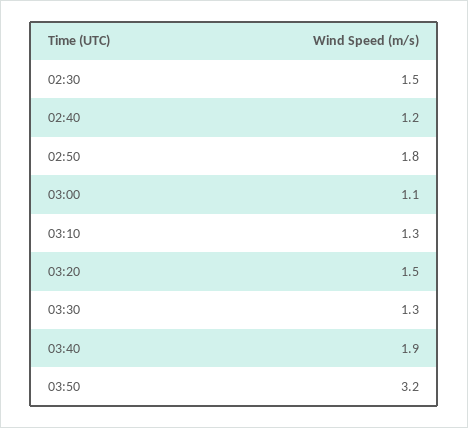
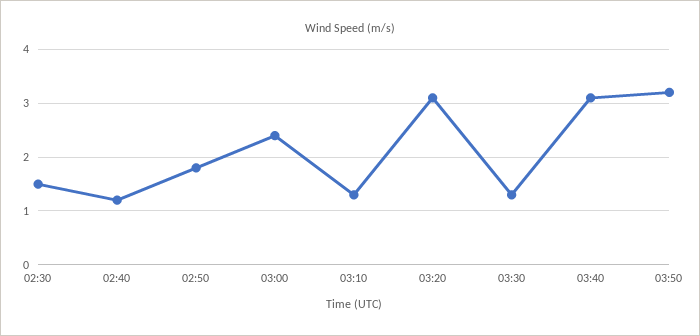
  {
    "02:30": 1.5,
    "02:40": 1.2,
    "02:50": 1.8,
-   "03:00": 1.1,
+   "03:00": 2.5,
    "03:10": 1.3,
-   "03:20": 1.5,
+   "03:20": 3,
    "03:30": 1.3,
-   "03:40": 1.9,
+   "03:40": 3,
    "03:50": 3.2
  }

